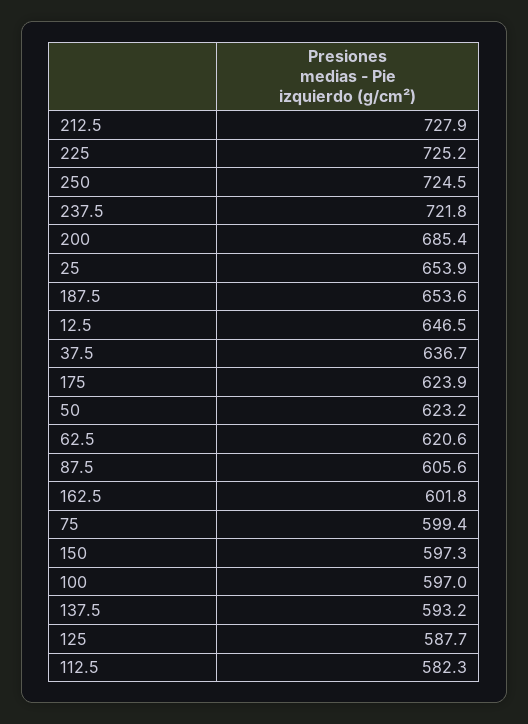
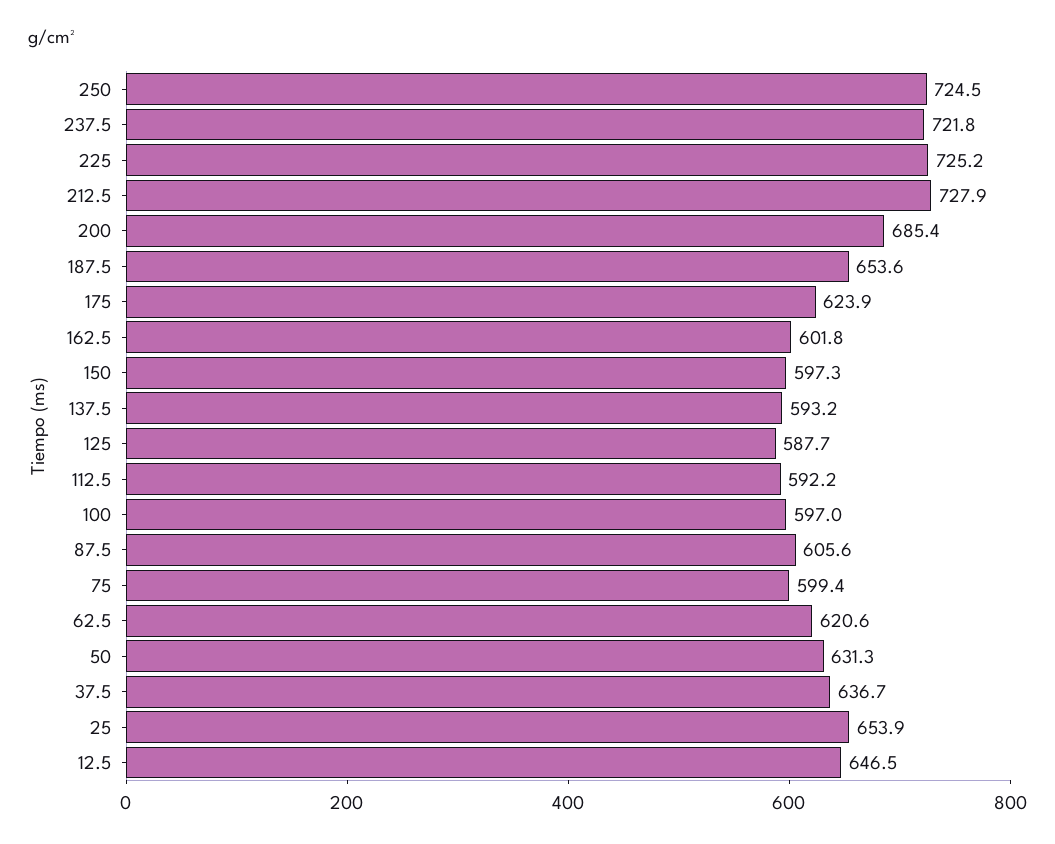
  {
    "212.5": 727.9,
    "225": 725.2,
    "250": 724.5,
    "237.5": 721.8,
    "200": 685.4,
    "25": 653.9,
    "187.5": 653.6,
    "12.5": 646.5,
    "37.5": 636.7,
    "175": 623.9,
-   "50": 623.2,
+   "50": 631.3,
    "62.5": 620.6,
    "87.5": 605.6,
    "162.5": 601.8,
    "75": 599.4,
    "150": 597.3,
    "100": 597,
    "137.5": 593.2,
    "125": 587.7,
-   "112.5": 582.3
+   "112.5": 592.2
  }

